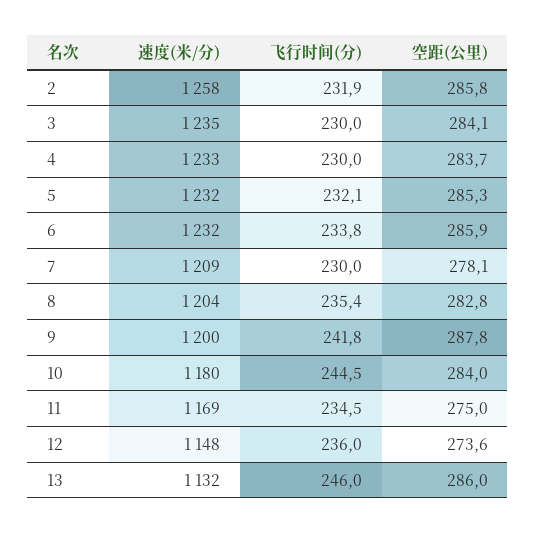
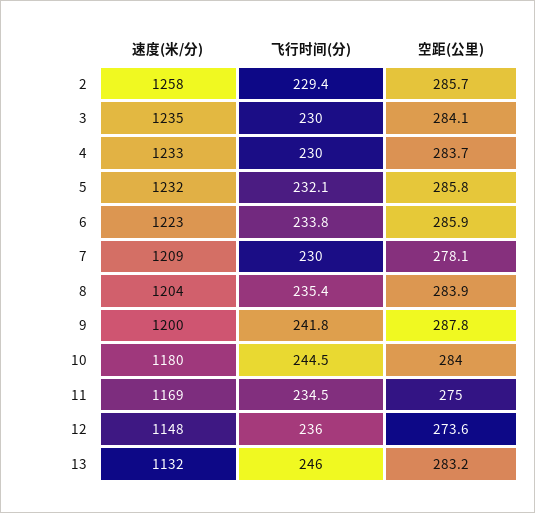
  {
    "速度(米/分)": {
      "2": 1258,
      "3": 1235,
      "4": 1233,
      "5": 1232,
-     "6": 1232,
+     "6": 1223,
      "7": 1209,
      "8": 1204,
      "9": 1200,
      "10": 1180,
      "11": 1169,
      "12": 1148,
      "13": 1132
    },
    "飞行时间(分)": {
-     "2": 231.9,
+     "2": 229.4,
      "3": 230,
      "4": 230,
      "5": 232.1,
      "6": 233.8,
      "7": 230,
      "8": 235.4,
      "9": 241.8,
      "10": 244.5,
      "11": 234.5,
      "12": 236,
      "13": 246
    },
    "空距(公里)": {
-     "2": 285.8,
+     "2": 285.7,
      "3": 284.1,
      "4": 283.7,
-     "5": 285.3,
+     "5": 285.8,
      "6": 285.9,
      "7": 278.1,
-     "8": 282.8,
+     "8": 283.9,
      "9": 287.8,
      "10": 284,
      "11": 275,
      "12": 273.6,
-     "13": 286
+     "13": 283.2
    }
  }

